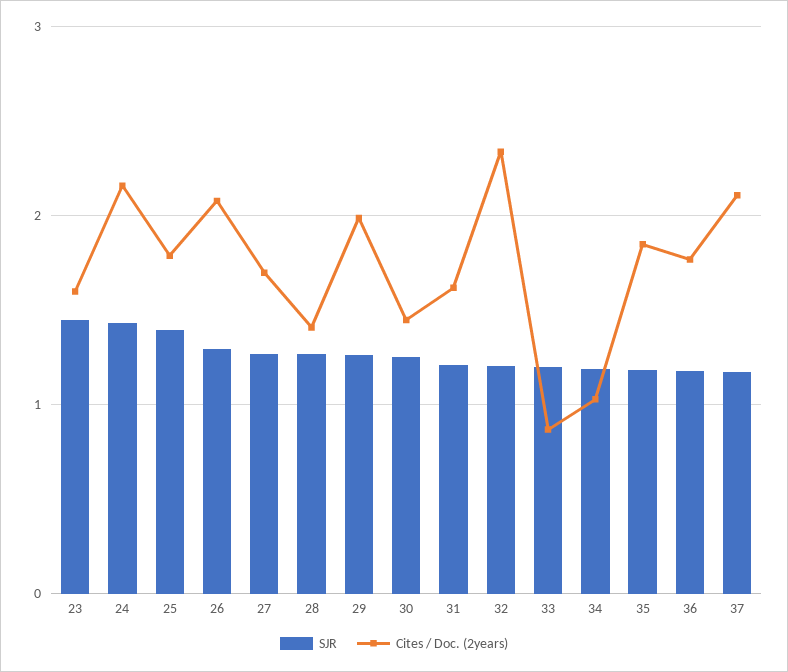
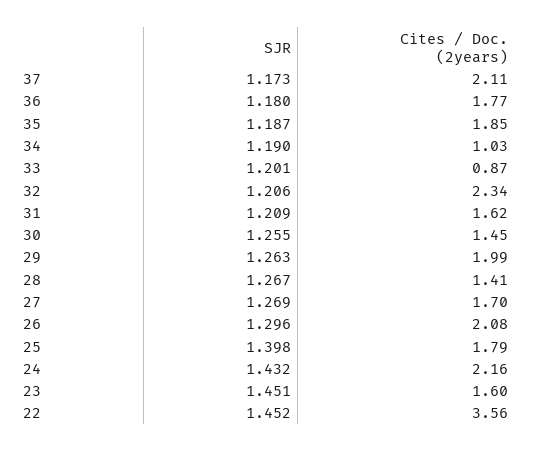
  {
    "SJR": {
      "23": 1.451,
      "24": 1.432,
      "25": 1.398,
      "26": 1.296,
      "27": 1.269,
      "28": 1.267,
      "29": 1.263,
      "30": 1.255,
      "31": 1.209,
      "32": 1.206,
      "33": 1.201,
      "34": 1.19,
      "35": 1.187,
      "36": 1.18,
-     "37": 1.173
+     "37": 1.173,
+     "22": 1.452
    },
    "Cites / Doc. (2years)": {
      "23": 1.6,
      "24": 2.16,
      "25": 1.79,
      "26": 2.08,
      "27": 1.7,
      "28": 1.41,
      "29": 1.99,
      "30": 1.45,
      "31": 1.62,
      "32": 2.34,
      "33": 0.87,
      "34": 1.03,
      "35": 1.85,
      "36": 1.77,
-     "37": 2.11
+     "37": 2.11,
+     "22": 3.56
    }
  }

